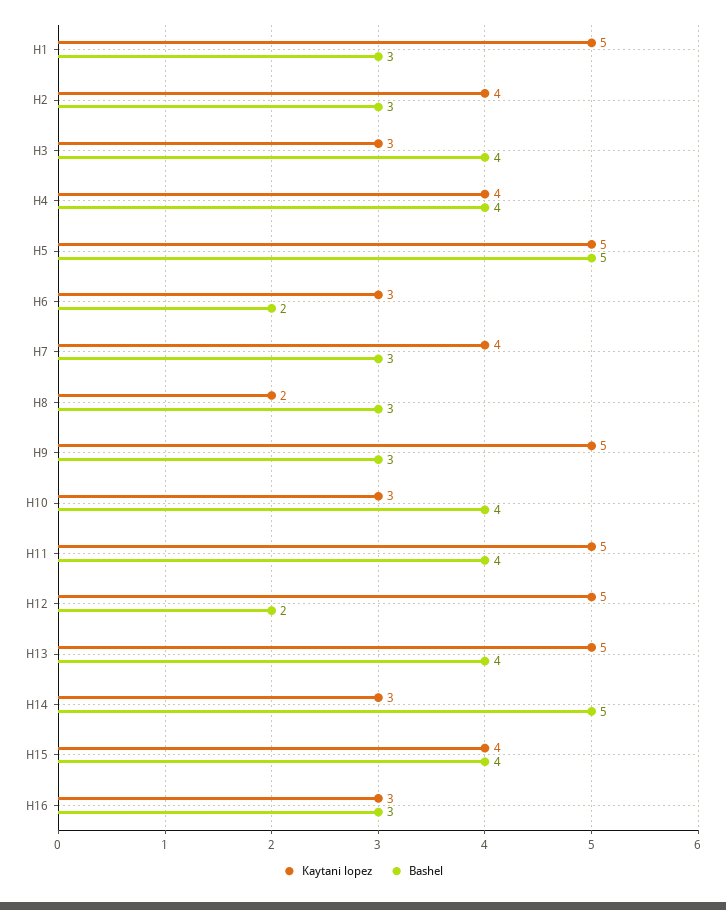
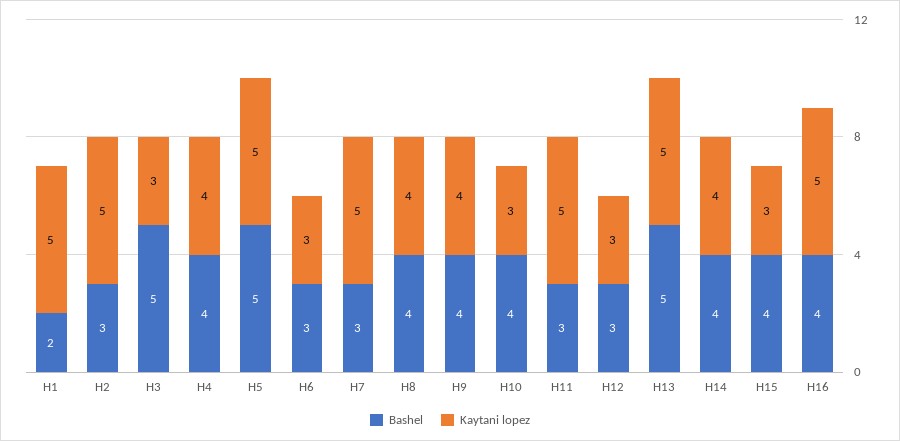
  {
    "Kaytani lopez": {
      "H1": 5,
-     "H2": 4,
+     "H2": 5,
      "H3": 3,
      "H4": 4,
      "H5": 5,
      "H6": 3,
-     "H7": 4,
+     "H7": 5,
-     "H8": 2,
+     "H8": 4,
-     "H9": 5,
+     "H9": 4,
      "H10": 3,
      "H11": 5,
-     "H12": 5,
+     "H12": 3,
      "H13": 5,
-     "H14": 3,
+     "H14": 4,
-     "H15": 4,
+     "H15": 3,
-     "H16": 3
+     "H16": 5
    },
    "Bashel": {
-     "H1": 3,
+     "H1": 2,
      "H2": 3,
-     "H3": 4,
+     "H3": 5,
      "H4": 4,
      "H5": 5,
-     "H6": 2,
+     "H6": 3,
      "H7": 3,
-     "H8": 3,
+     "H8": 4,
-     "H9": 3,
+     "H9": 4,
      "H10": 4,
-     "H11": 4,
+     "H11": 3,
-     "H12": 2,
+     "H12": 3,
-     "H13": 4,
+     "H13": 5,
-     "H14": 5,
+     "H14": 4,
      "H15": 4,
-     "H16": 3
+     "H16": 4
    }
  }

